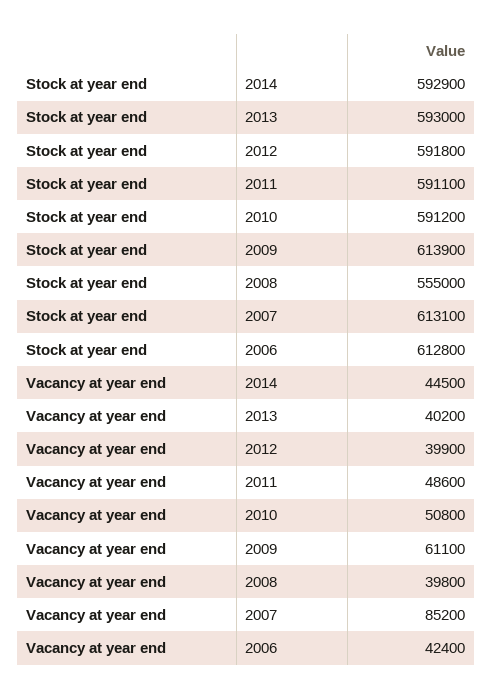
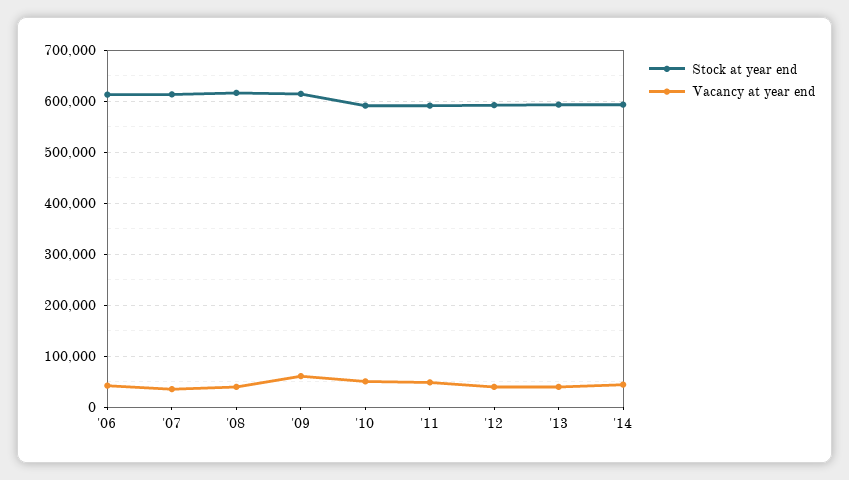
  {
    "Stock at year end": {
      "2014": 592900,
      "2013": 593000,
      "2012": 591800,
      "2011": 591100,
      "2010": 591200,
      "2009": 613900,
-     "2008": 555000,
+     "2008": 620000,
      "2007": 613100,
      "2006": 612800
    },
    "Vacancy at year end": {
      "2014": 44500,
      "2013": 40200,
      "2012": 39900,
      "2011": 48600,
      "2010": 50800,
      "2009": 61100,
      "2008": 39800,
-     "2007": 85200,
+     "2007": 40000,
      "2006": 42400
    }
  }

